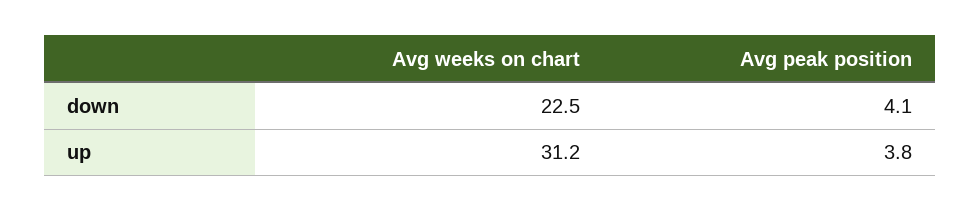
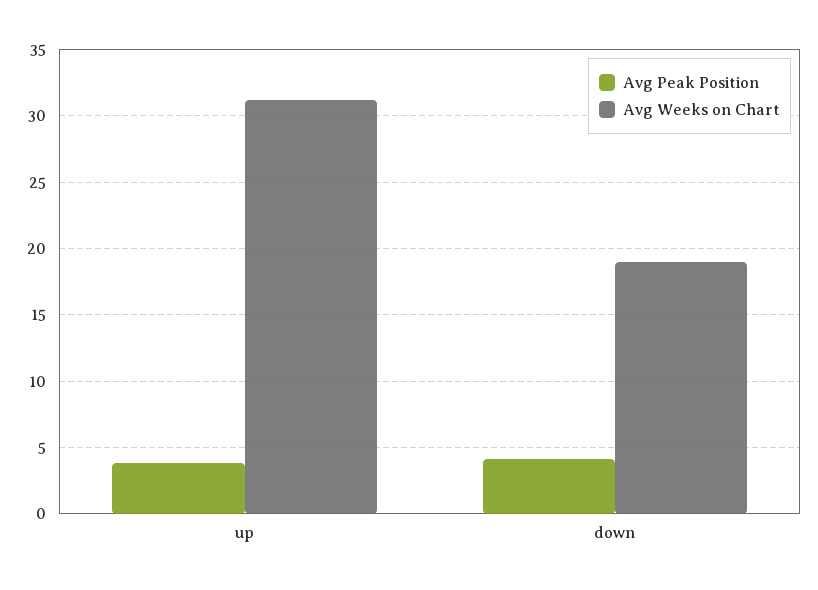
  {
    "Avg weeks on chart": {
-     "down": 22.5,
+     "down": 19,
      "up": 31.2
    },
    "Avg peak position": {
      "down": 4.1,
      "up": 3.8
    }
  }

